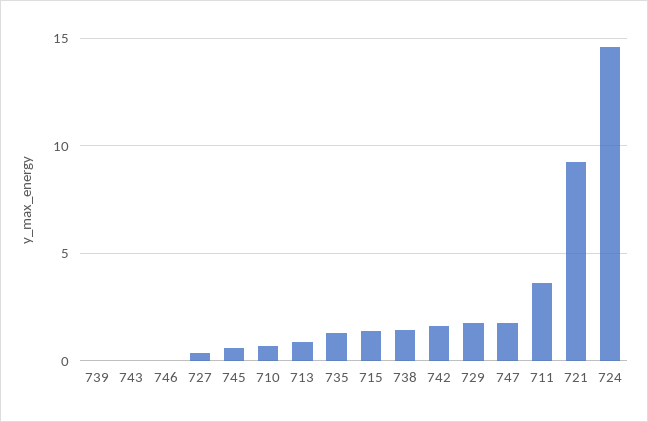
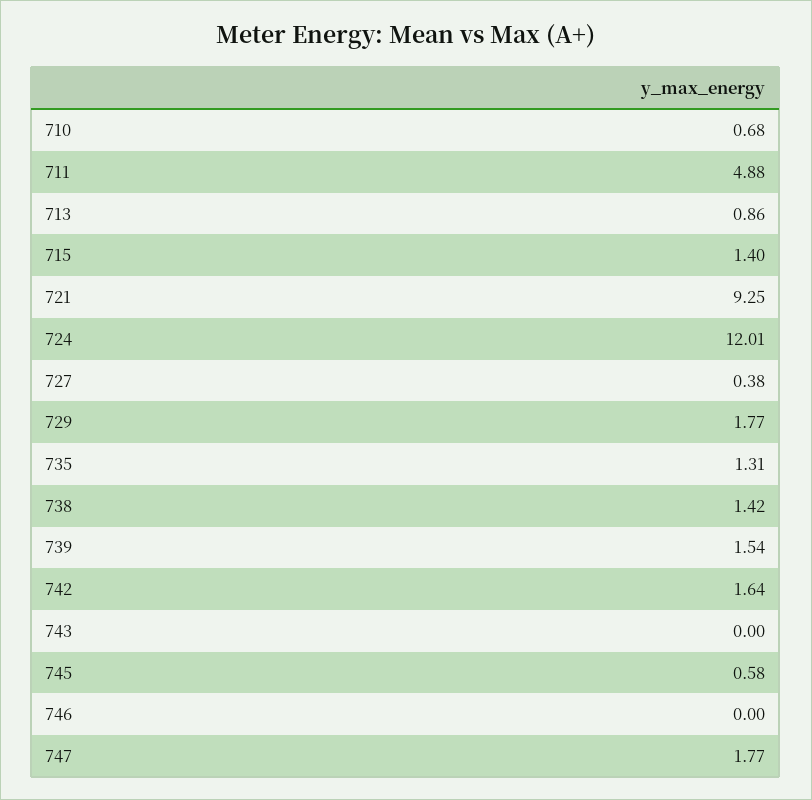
  {
-   "739": 0,
+   "739": 1.54,
    "743": 0,
    "746": 0,
    "727": 0.38,
    "745": 0.58,
    "710": 0.68,
    "713": 0.86,
    "735": 1.31,
    "715": 1.4,
    "738": 1.42,
    "742": 1.64,
    "729": 1.77,
    "747": 1.77,
-   "711": 3.5,
+   "711": 4.88,
    "721": 9.25,
-   "724": 14.5
+   "724": 12.01
  }

